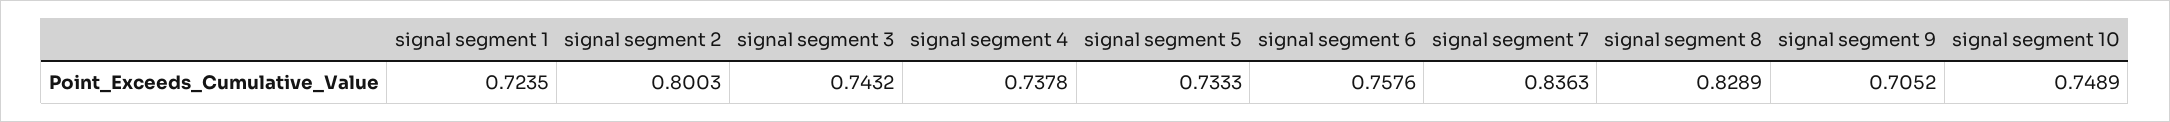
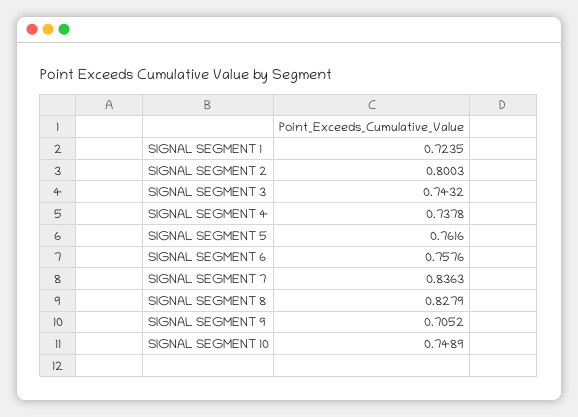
  {
    "signal segment 1": 0.7235,
    "signal segment 2": 0.8003,
    "signal segment 3": 0.7432,
    "signal segment 4": 0.7378,
-   "signal segment 5": 0.7333,
+   "signal segment 5": 0.7616,
    "signal segment 6": 0.7576,
    "signal segment 7": 0.8363,
-   "signal segment 8": 0.8289,
+   "signal segment 8": 0.8279,
    "signal segment 9": 0.7052,
    "signal segment 10": 0.7489
  }

